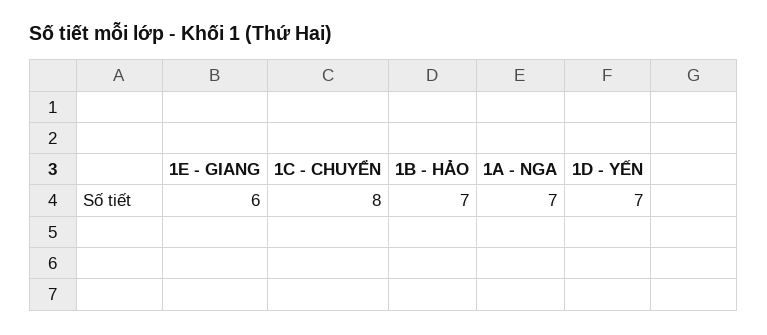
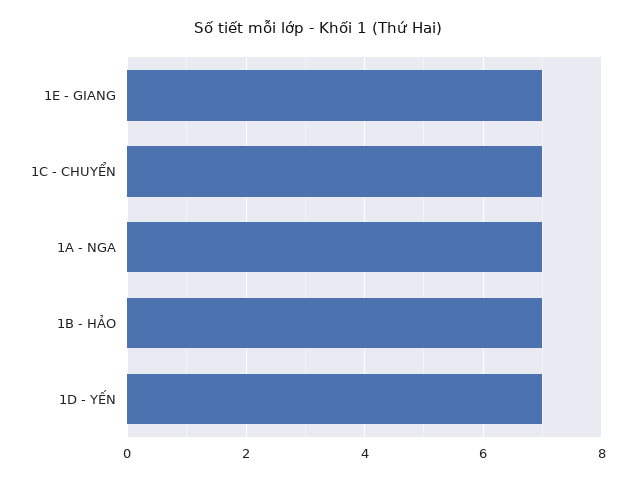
  {
-   "1E - GIANG": 6,
+   "1E - GIANG": 7,
-   "1C - CHUYỂN": 8,
+   "1C - CHUYỂN": 7,
    "1B - HẢO": 7,
    "1A - NGA": 7,
    "1D - YẾN": 7
  }

